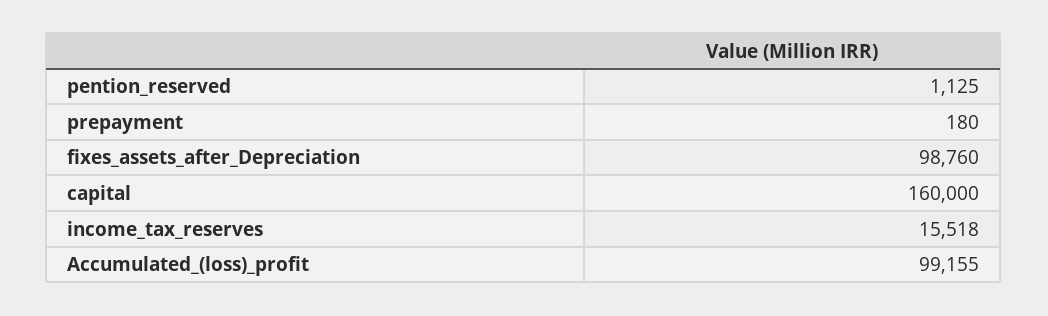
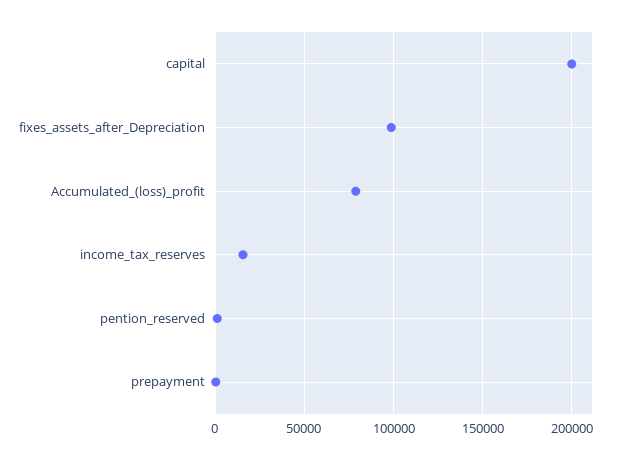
  {
    "pention_reserved": 1125,
    "prepayment": 180,
    "fixes_assets_after_Depreciation": 98760,
-   "capital": 160000,
+   "capital": 200000,
    "income_tax_reserves": 15518,
-   "Accumulated_(loss)_profit": 99155
+   "Accumulated_(loss)_profit": 80000
  }

